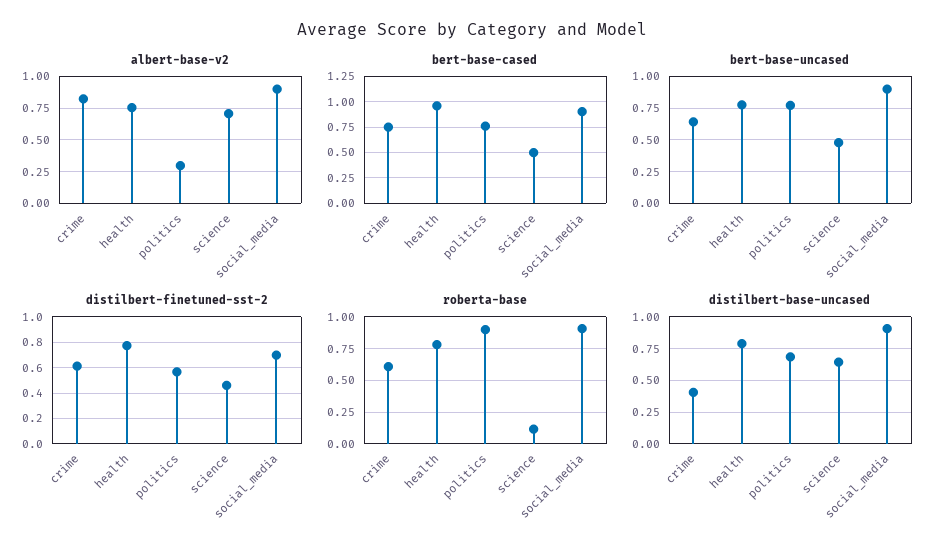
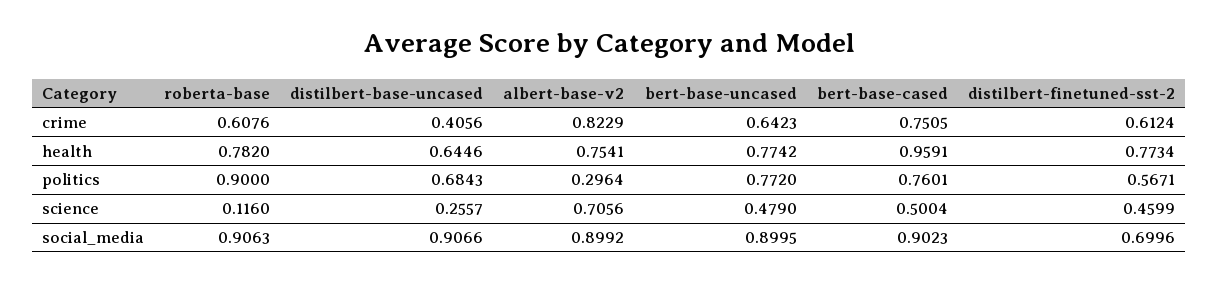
  {
    "albert-base-v2": {
      "crime": 0.8229,
      "health": 0.7541,
      "politics": 0.2964,
      "science": 0.7056,
      "social_media": 0.8992
    },
    "bert-base-cased": {
      "crime": 0.7505,
      "health": 0.9591,
      "politics": 0.7601,
      "science": 0.5004,
      "social_media": 0.9023
    },
    "bert-base-uncased": {
      "crime": 0.6423,
      "health": 0.7742,
      "politics": 0.772,
      "science": 0.479,
      "social_media": 0.8995
    },
    "distilbert-finetuned-sst-2": {
      "crime": 0.6124,
      "health": 0.7734,
      "politics": 0.5671,
      "science": 0.4599,
      "social_media": 0.6996
    },
    "roberta-base": {
      "crime": 0.6076,
      "health": 0.782,
      "politics": 0.9,
      "science": 0.116,
      "social_media": 0.9063
    },
    "distilbert-base-uncased": {
      "crime": 0.4056,
-     "health": 0.8,
+     "health": 0.6446,
      "politics": 0.6843,
-     "science": 0.65,
+     "science": 0.2557,
      "social_media": 0.9066
    }
  }

